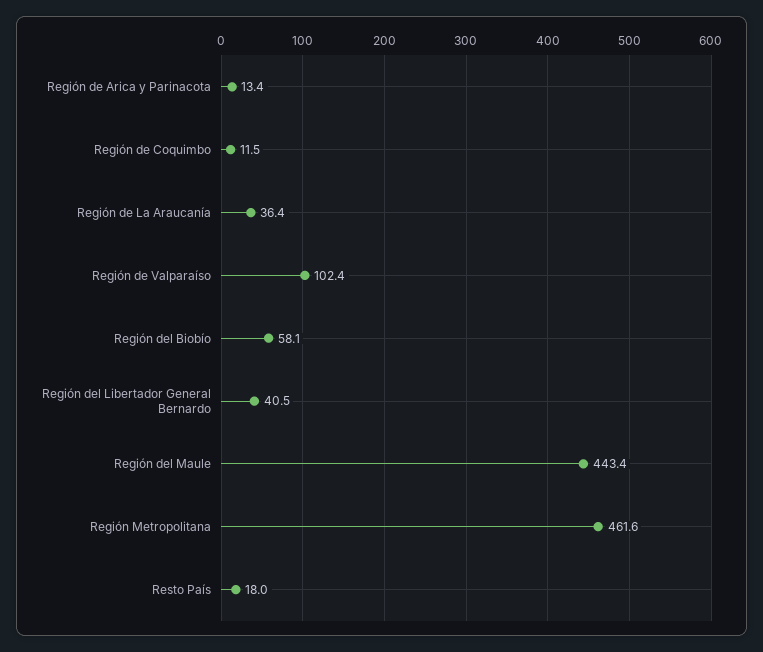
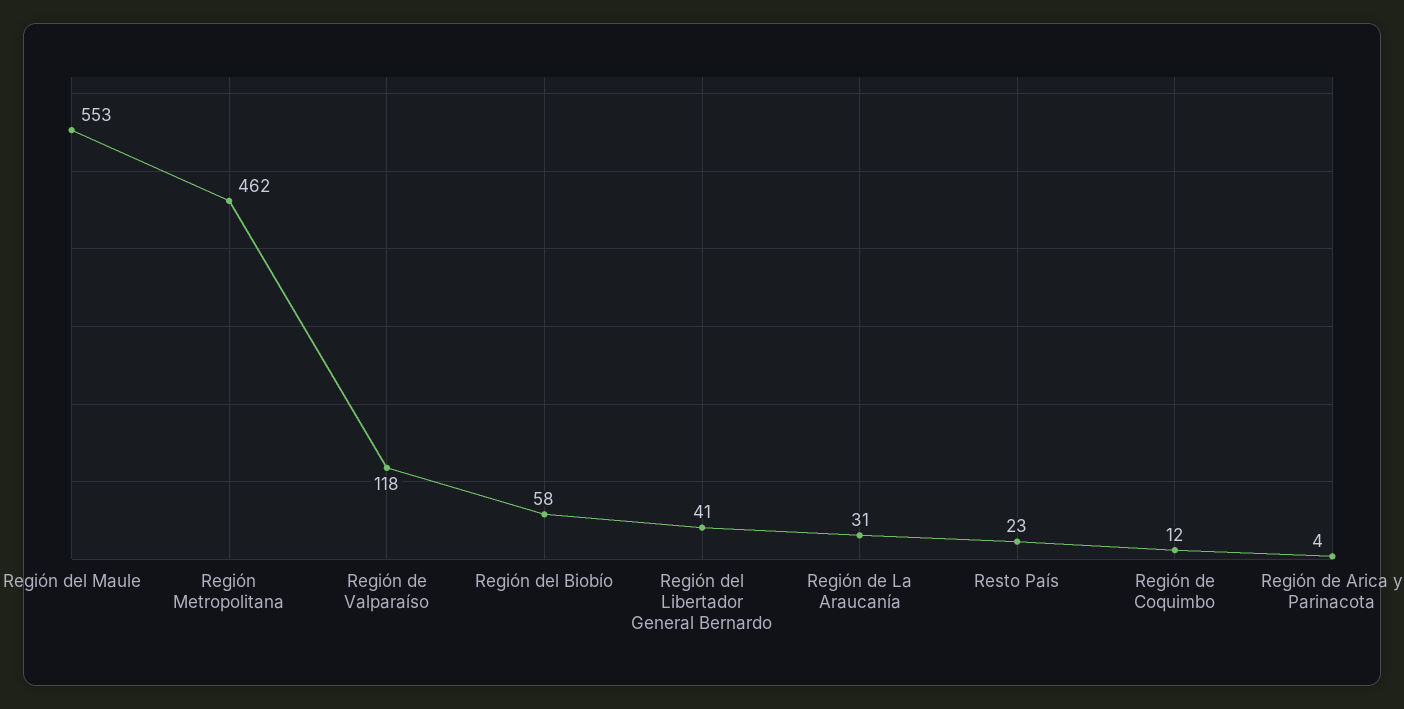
  {
-   "Región de Arica y Parinacota": 13.4,
+   "Región de Arica y Parinacota": 4,
    "Región de Coquimbo": 11.5,
-   "Región de La Araucanía": 36.4,
+   "Región de La Araucanía": 31,
-   "Región de Valparaíso": 102.4,
+   "Región de Valparaíso": 118,
    "Región del Biobío": 58.1,
    "Región del Libertador General Bernardo": 40.5,
-   "Región del Maule": 443.4,
+   "Región del Maule": 553,
    "Región Metropolitana": 461.6,
-   "Resto País": 18
+   "Resto País": 23
  }

